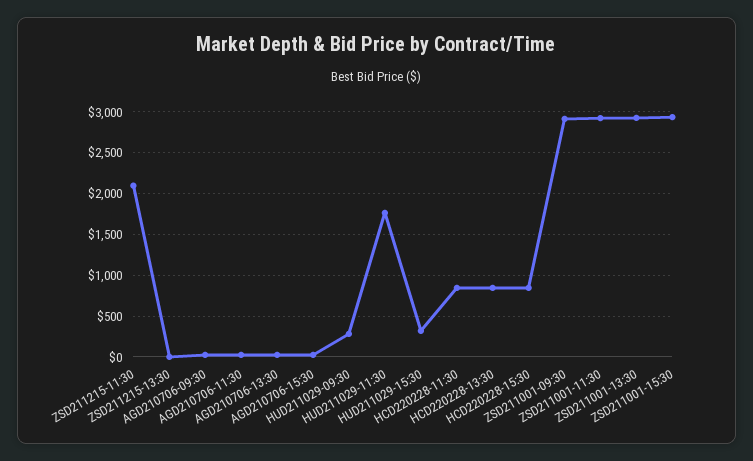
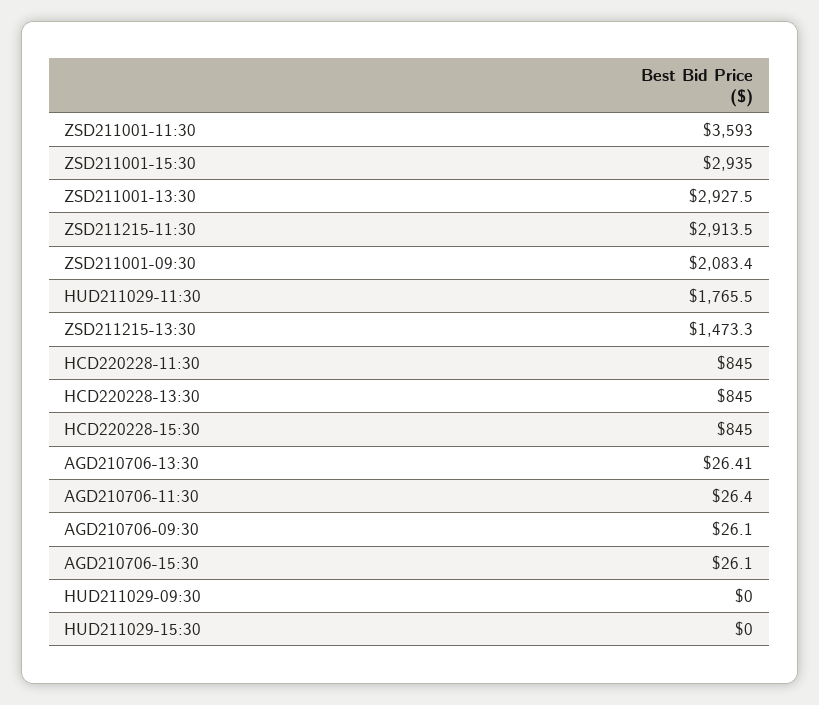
  {
-   "ZSD211215-11:30": 2100,
+   "ZSD211215-11:30": 2913.5,
-   "ZSD211215-13:30": 0,
+   "ZSD211215-13:30": 1473.3,
    "AGD210706-09:30": 26.1,
    "AGD210706-11:30": 26.4,
    "AGD210706-13:30": 26.41,
    "AGD210706-15:30": 26.1,
-   "HUD211029-09:30": 300,
+   "HUD211029-09:30": 0,
    "HUD211029-11:30": 1765.5,
-   "HUD211029-15:30": 300,
+   "HUD211029-15:30": 0,
    "HCD220228-11:30": 845,
    "HCD220228-13:30": 845,
    "HCD220228-15:30": 845,
-   "ZSD211001-09:30": 2900,
+   "ZSD211001-09:30": 2083.4,
-   "ZSD211001-11:30": 2900,
+   "ZSD211001-11:30": 3593,
    "ZSD211001-13:30": 2927.5,
    "ZSD211001-15:30": 2935
  }

